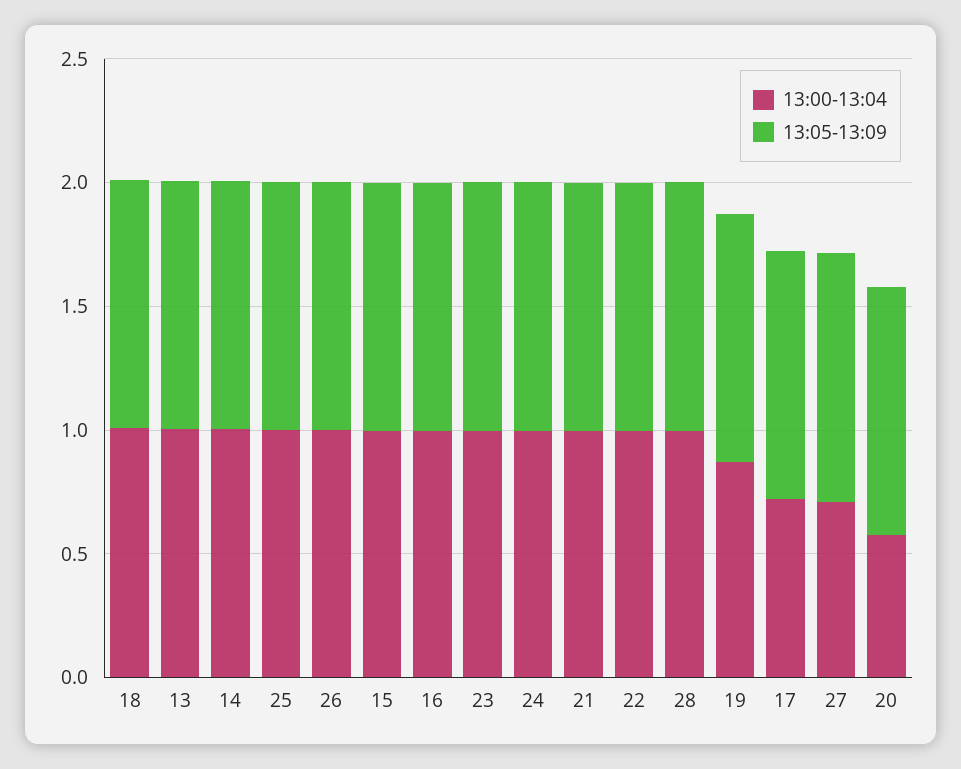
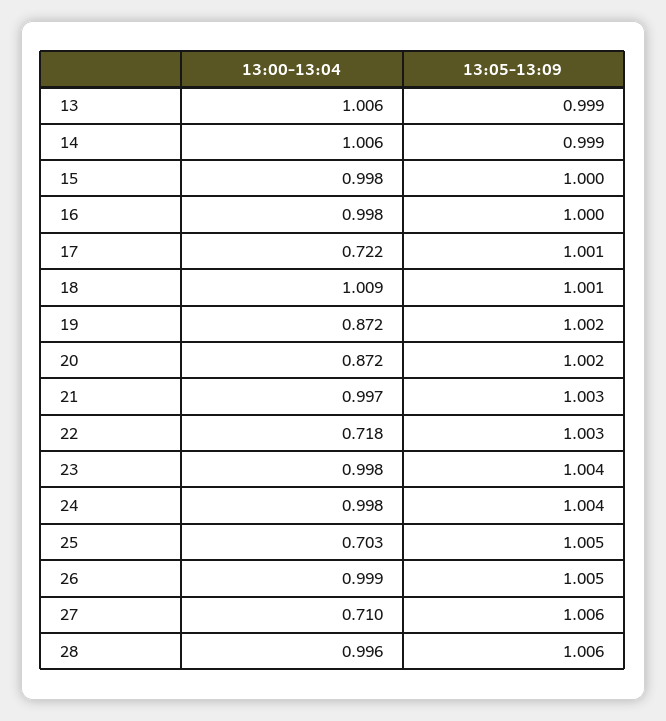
  {
    "13:00-13:04": {
      "18": 1.009,
      "13": 1.006,
      "14": 1.006,
-     "25": 1,
+     "25": 0.703,
      "26": 0.999,
      "15": 0.998,
      "16": 0.998,
      "23": 0.998,
      "24": 0.998,
      "21": 0.997,
-     "22": 1,
+     "22": 0.718,
      "28": 0.996,
      "19": 0.872,
      "17": 0.722,
      "27": 0.71,
-     "20": 0.6
+     "20": 0.872
    },
    "13:05-13:09": {
      "18": 1.001,
      "13": 0.999,
      "14": 0.999,
      "25": 1.005,
      "26": 1.005,
      "15": 1,
      "16": 1,
      "23": 1.004,
      "24": 1.004,
      "21": 1.003,
      "22": 1.003,
      "28": 1.006,
      "19": 1.002,
      "17": 1.001,
      "27": 1.006,
      "20": 1.002
    }
  }

